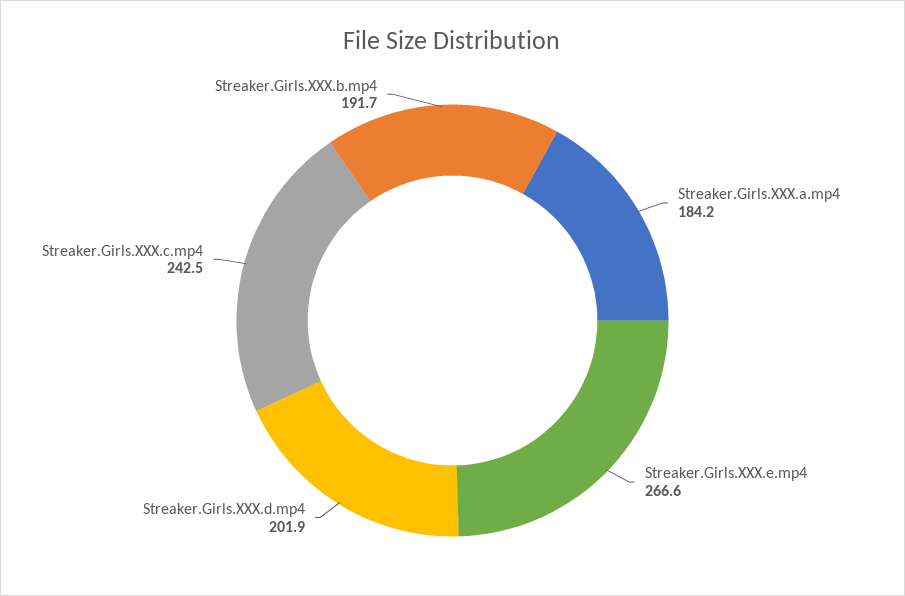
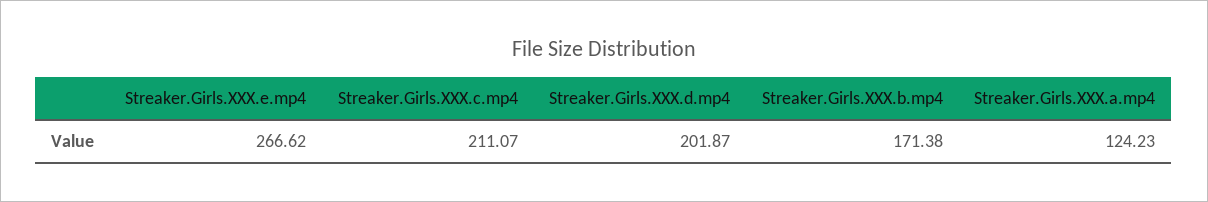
  {
-   "Streaker.Girls.XXX.a.mp4": 184.2,
+   "Streaker.Girls.XXX.a.mp4": 124.23,
    "Streaker.Girls.XXX.e.mp4": 266.62,
    "Streaker.Girls.XXX.d.mp4": 201.87,
-   "Streaker.Girls.XXX.c.mp4": 242.5,
+   "Streaker.Girls.XXX.c.mp4": 211.07,
-   "Streaker.Girls.XXX.b.mp4": 191.7
+   "Streaker.Girls.XXX.b.mp4": 171.38
  }

